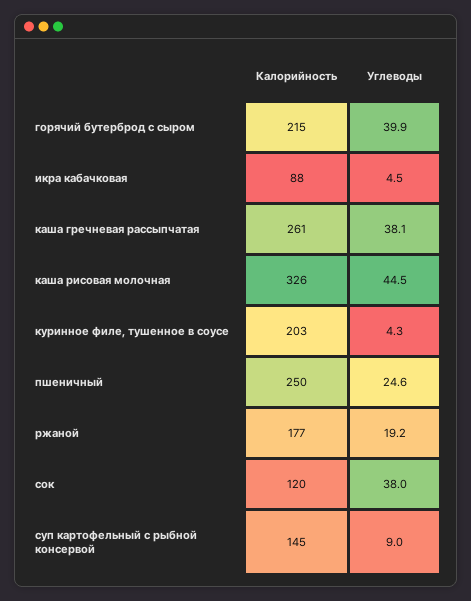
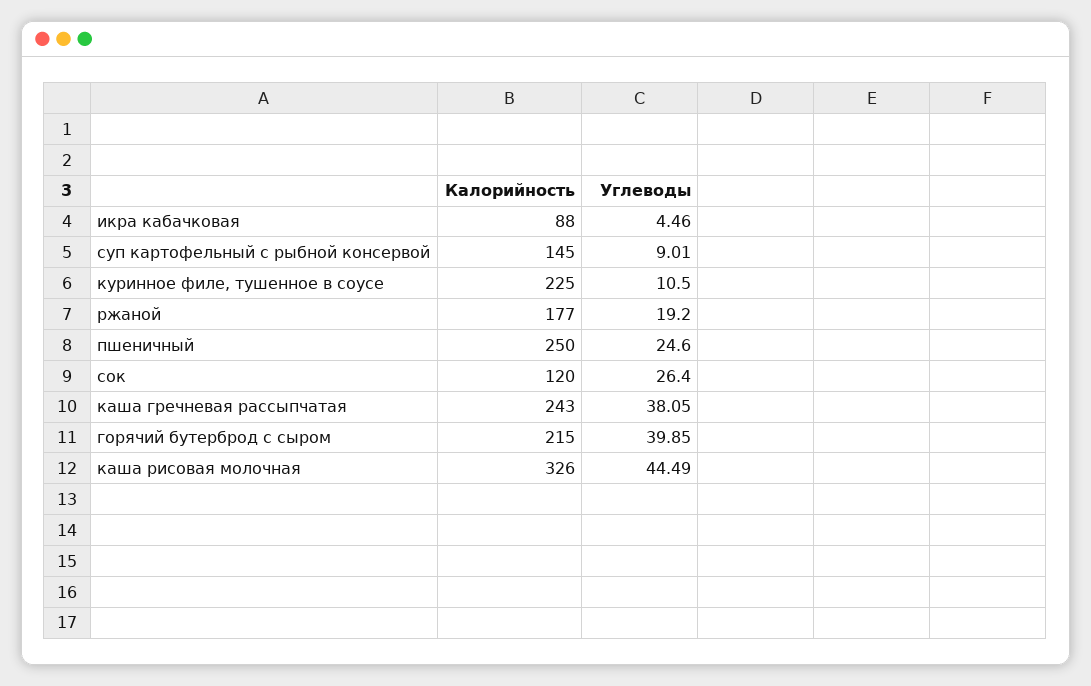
  {
    "Калорийность": {
      "горячий бутерброд с сыром": 215,
      "икра кабачковая": 88,
-     "каша гречневая рассыпчатая": 261,
+     "каша гречневая рассыпчатая": 243,
      "каша рисовая молочная": 326,
-     "куринное филе, тушенное в соусе": 203,
+     "куринное филе, тушенное в соусе": 225,
      "пшеничный": 250,
      "ржаной": 177,
      "сок": 120,
      "суп картофельный с рыбной консервой": 145
    },
    "Углеводы": {
      "горячий бутерброд с сыром": 39.85,
      "икра кабачковая": 4.46,
      "каша гречневая рассыпчатая": 38.05,
      "каша рисовая молочная": 44.49,
-     "куринное филе, тушенное в соусе": 4.3,
+     "куринное филе, тушенное в соусе": 10.5,
      "пшеничный": 24.6,
      "ржаной": 19.2,
-     "сок": 38,
+     "сок": 26.4,
      "суп картофельный с рыбной консервой": 9.01
    }
  }

